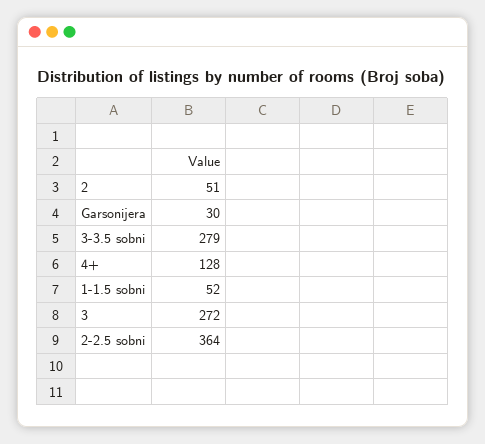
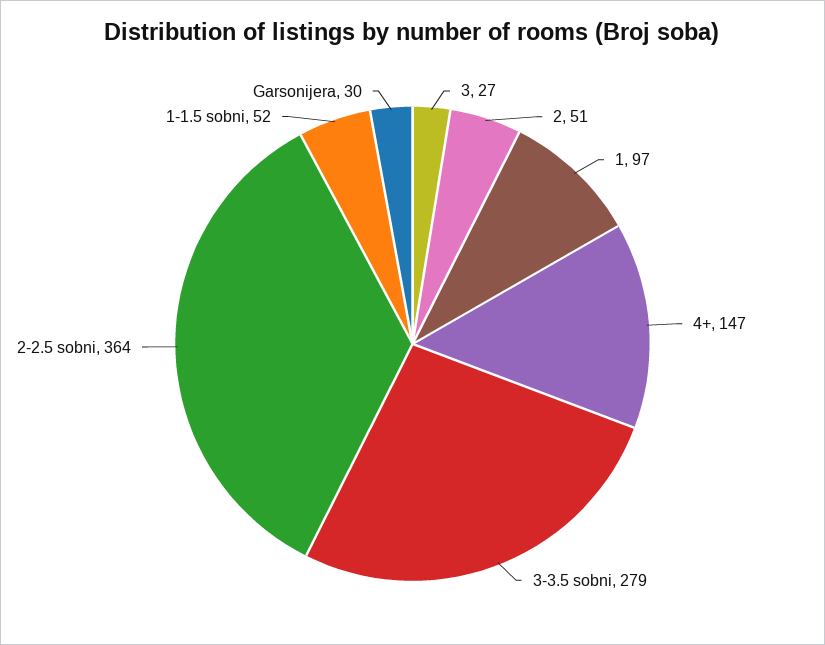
  {
    "2": 51,
    "Garsonijera": 30,
    "3-3.5 sobni": 279,
-   "4+": 128,
+   "4+": 147,
    "1-1.5 sobni": 52,
-   "3": 272,
+   "3": 27,
-   "2-2.5 sobni": 364
+   "2-2.5 sobni": 364,
+   "1": 97
  }

